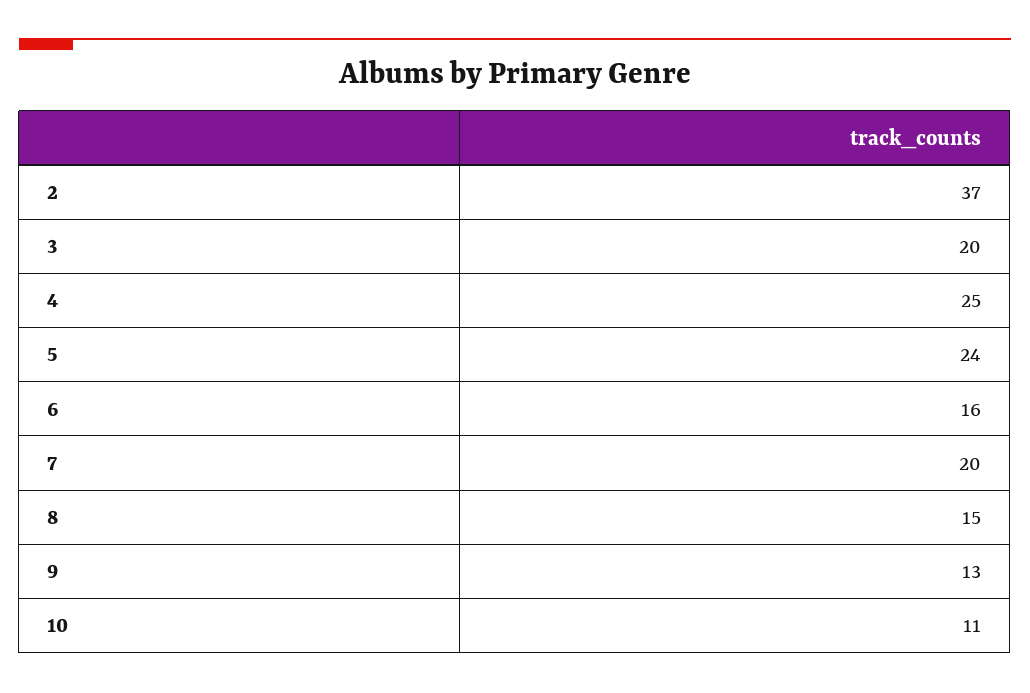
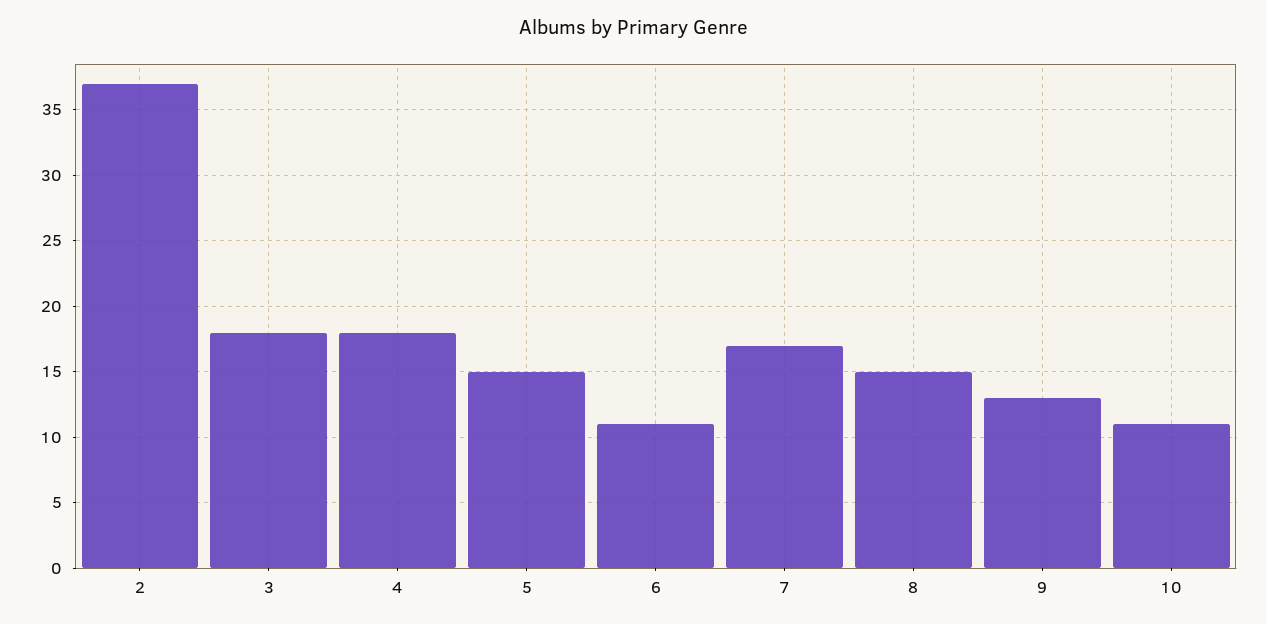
  {
    "2": 37,
-   "3": 20,
+   "3": 18,
-   "4": 25,
+   "4": 18,
-   "5": 24,
+   "5": 15,
-   "6": 16,
+   "6": 11,
-   "7": 20,
+   "7": 17,
    "8": 15,
    "9": 13,
    "10": 11
  }

